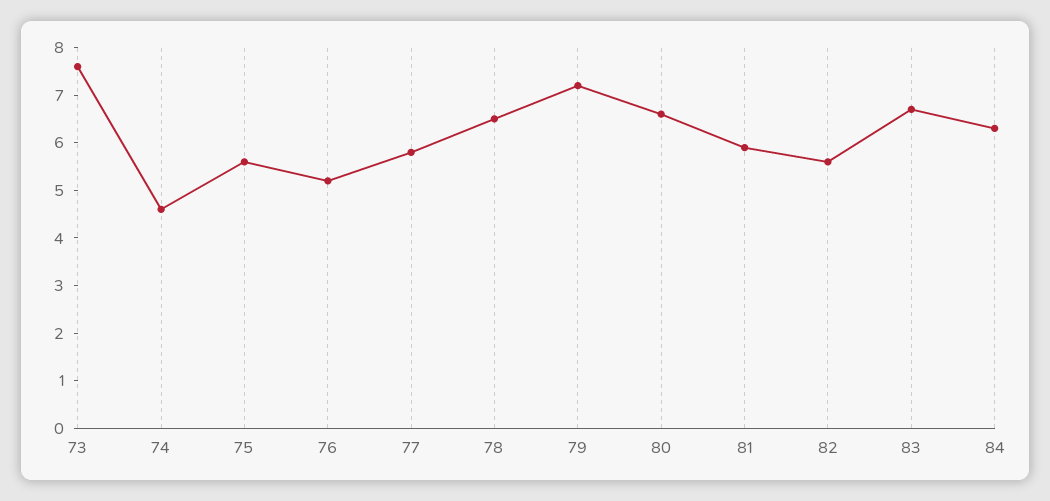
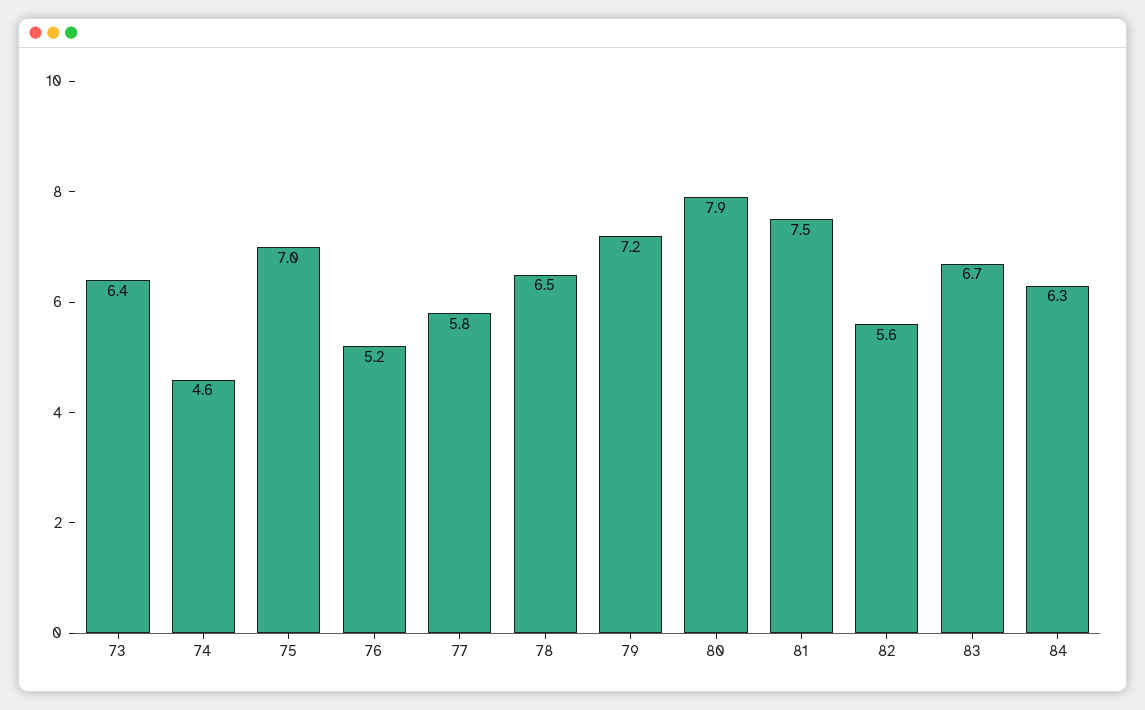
  {
-   "73": 7.5,
+   "73": 6.4,
    "74": 4.6,
-   "75": 5.5,
+   "75": 7,
    "76": 5.2,
    "77": 5.8,
    "78": 6.5,
    "79": 7.2,
-   "80": 6.5,
+   "80": 7.9,
-   "81": 6,
+   "81": 7.5,
    "82": 5.6,
    "83": 6.7,
    "84": 6.3
  }

